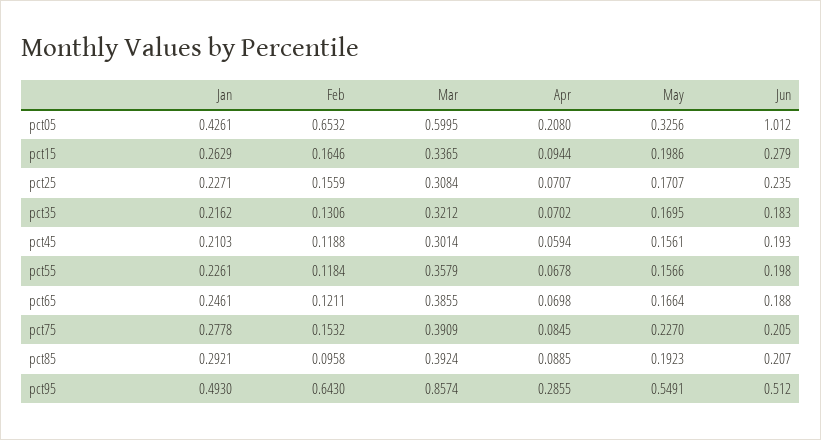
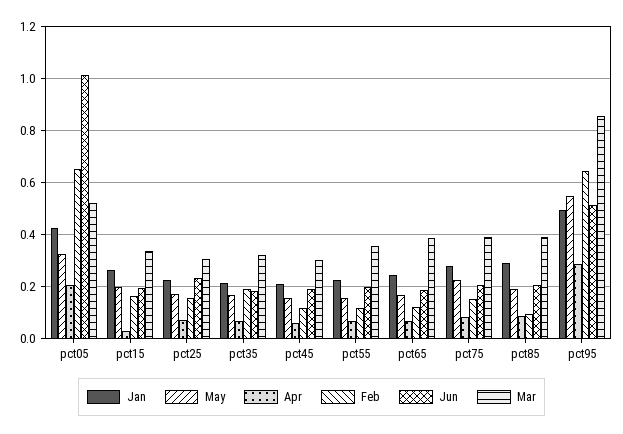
  {
    "Jan": {
      "pct05": 0.4261,
      "pct15": 0.2629,
      "pct25": 0.2271,
      "pct35": 0.2162,
      "pct45": 0.2103,
      "pct55": 0.2261,
      "pct65": 0.2461,
      "pct75": 0.2778,
      "pct85": 0.2921,
      "pct95": 0.493
    },
    "Feb": {
      "pct05": 0.6532,
      "pct15": 0.1646,
      "pct25": 0.1559,
-     "pct35": 0.1306,
+     "pct35": 0.2,
      "pct45": 0.1188,
      "pct55": 0.1184,
      "pct65": 0.1211,
      "pct75": 0.1532,
      "pct85": 0.0958,
      "pct95": 0.643
    },
    "Mar": {
-     "pct05": 0.5995,
+     "pct05": 0.525,
      "pct15": 0.3365,
      "pct25": 0.3084,
      "pct35": 0.3212,
      "pct45": 0.3014,
      "pct55": 0.3579,
      "pct65": 0.3855,
      "pct75": 0.3909,
      "pct85": 0.3924,
      "pct95": 0.8574
    },
    "Apr": {
      "pct05": 0.208,
-     "pct15": 0.0944,
+     "pct15": 0.025,
      "pct25": 0.0707,
      "pct35": 0.0702,
      "pct45": 0.0594,
      "pct55": 0.0678,
      "pct65": 0.0698,
      "pct75": 0.0845,
      "pct85": 0.0885,
      "pct95": 0.2855
    },
    "May": {
      "pct05": 0.3256,
      "pct15": 0.1986,
      "pct25": 0.1707,
      "pct35": 0.1695,
      "pct45": 0.1561,
      "pct55": 0.1566,
      "pct65": 0.1664,
      "pct75": 0.227,
      "pct85": 0.1923,
      "pct95": 0.5491
    },
    "Jun": {
      "pct05": 1.012,
-     "pct15": 0.279,
+     "pct15": 0.2,
      "pct25": 0.235,
      "pct35": 0.183,
      "pct45": 0.193,
      "pct55": 0.198,
      "pct65": 0.188,
      "pct75": 0.205,
      "pct85": 0.207,
      "pct95": 0.512
    }
  }

